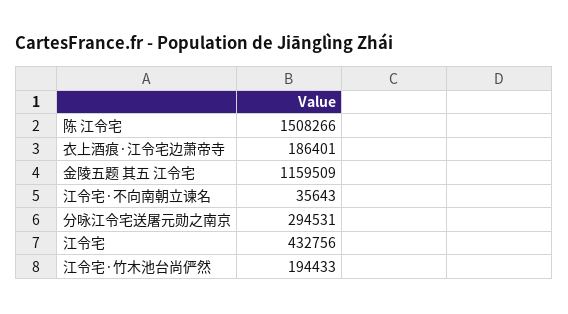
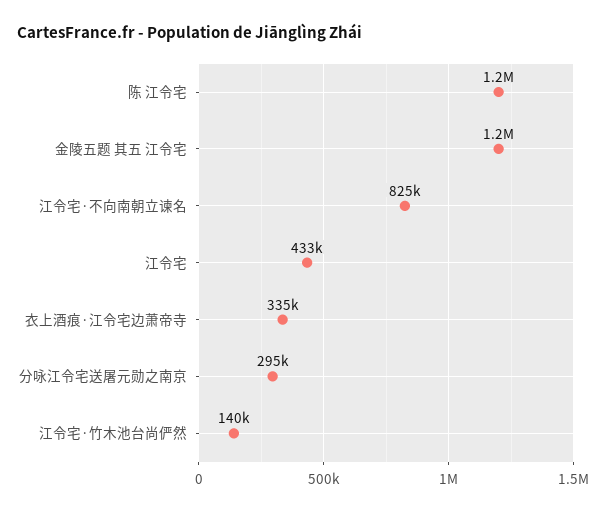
  {
-   "陈 江令宅": 1508266,
+   "陈 江令宅": 1200000,
-   "衣上酒痕·江令宅边萧帝寺": 186401,
+   "衣上酒痕·江令宅边萧帝寺": 335000,
    "金陵五题 其五 江令宅": 1159509,
-   "江令宅·不向南朝立谏名": 35643,
+   "江令宅·不向南朝立谏名": 825000,
    "分咏江令宅送屠元勋之南京": 294531,
    "江令宅": 432756,
-   "江令宅·竹木池台尚俨然": 194433
+   "江令宅·竹木池台尚俨然": 140000
  }

